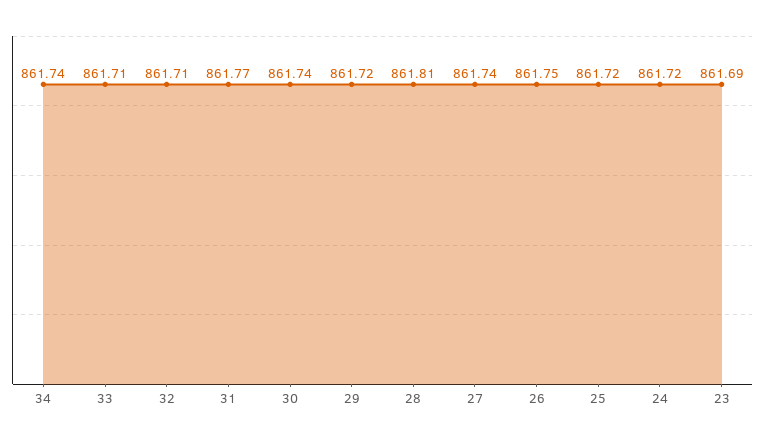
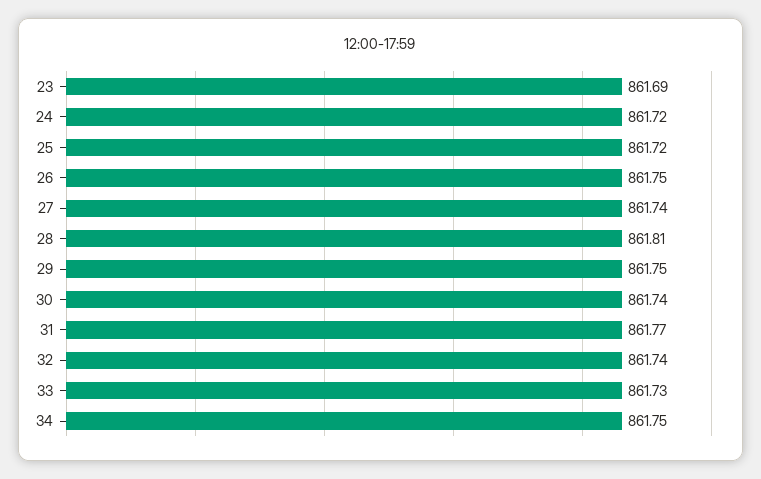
  {
-   "34": 861.74,
+   "34": 861.75,
-   "33": 861.71,
+   "33": 861.73,
-   "32": 861.71,
+   "32": 861.74,
    "31": 861.77,
    "30": 861.74,
-   "29": 861.72,
+   "29": 861.75,
    "28": 861.81,
    "27": 861.74,
    "26": 861.75,
    "25": 861.72,
    "24": 861.72,
    "23": 861.69
  }

